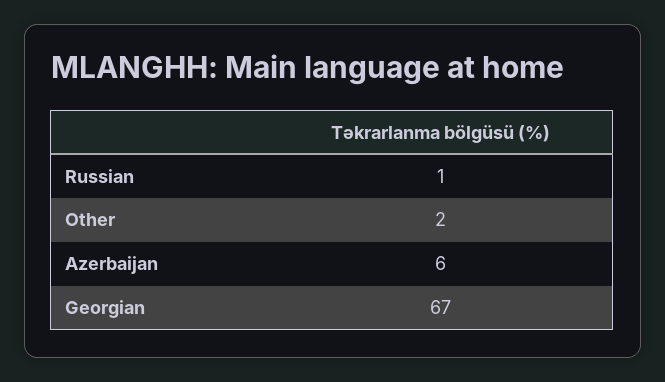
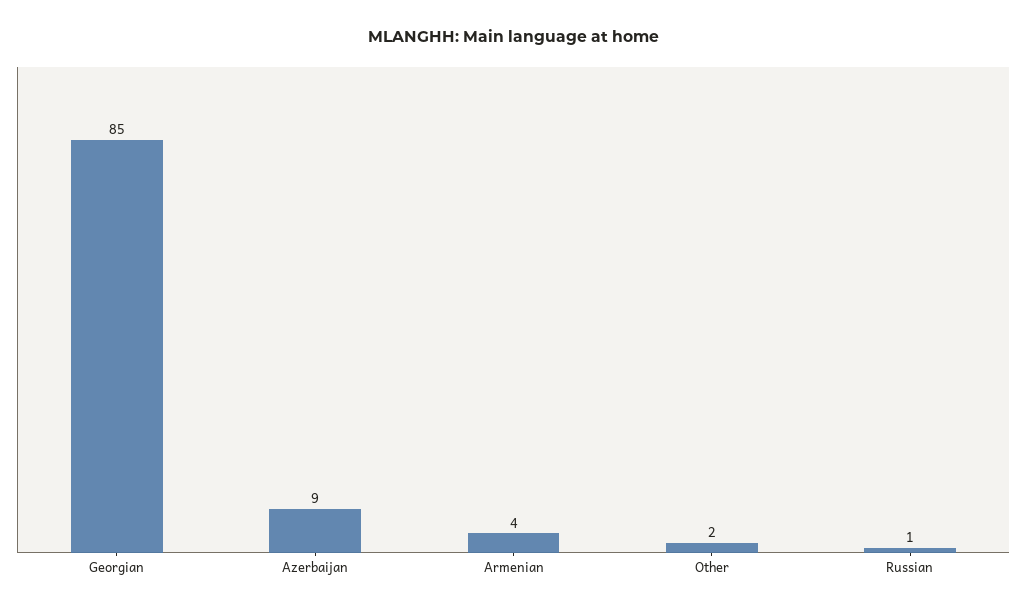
  {
    "Russian": 1,
    "Other": 2,
-   "Azerbaijan": 6,
+   "Azerbaijan": 9,
-   "Georgian": 67
+   "Georgian": 85,
+   "Armenian": 4
  }

